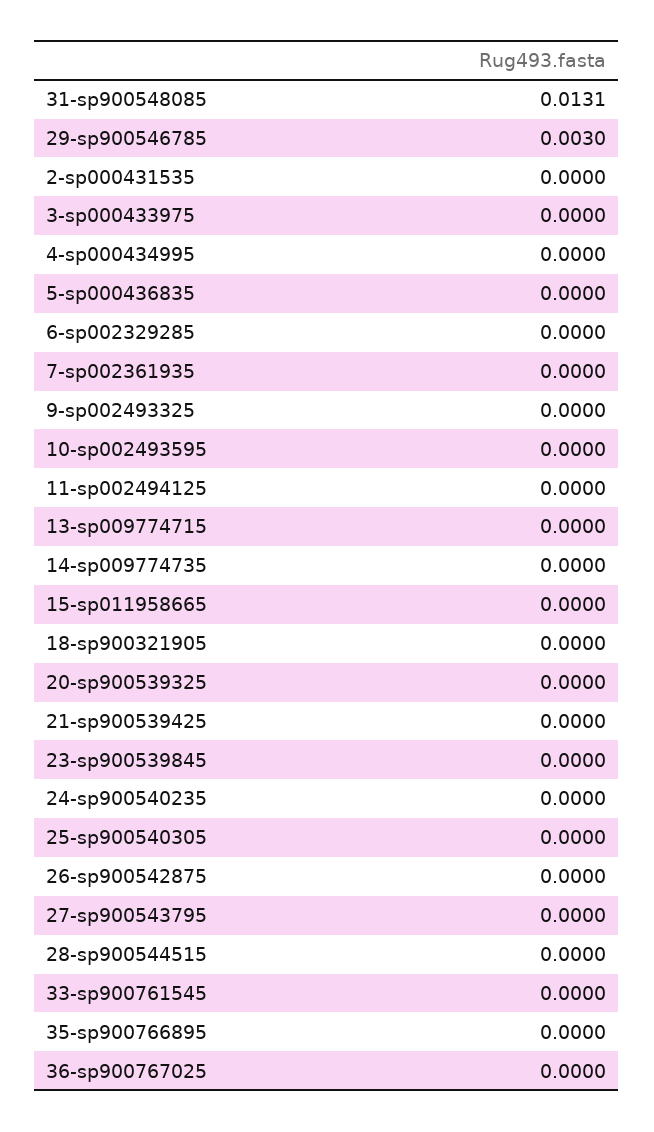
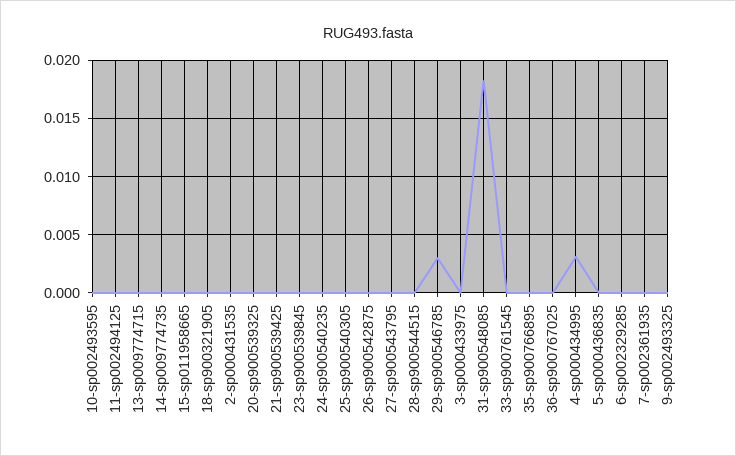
  {
-   "31-sp900548085": 0.0131,
+   "31-sp900548085": 0.018,
    "29-sp900546785": 0.003,
    "2-sp000431535": 0,
    "3-sp000433975": 0,
-   "4-sp000434995": 0,
+   "4-sp000434995": 0.003,
    "5-sp000436835": 0,
    "6-sp002329285": 0,
    "7-sp002361935": 0,
    "9-sp002493325": 0,
    "10-sp002493595": 0,
    "11-sp002494125": 0,
    "13-sp009774715": 0,
    "14-sp009774735": 0,
    "15-sp011958665": 0,
    "18-sp900321905": 0,
    "20-sp900539325": 0,
    "21-sp900539425": 0,
    "23-sp900539845": 0,
    "24-sp900540235": 0,
    "25-sp900540305": 0,
    "26-sp900542875": 0,
    "27-sp900543795": 0,
    "28-sp900544515": 0,
    "33-sp900761545": 0,
    "35-sp900766895": 0,
    "36-sp900767025": 0
  }

